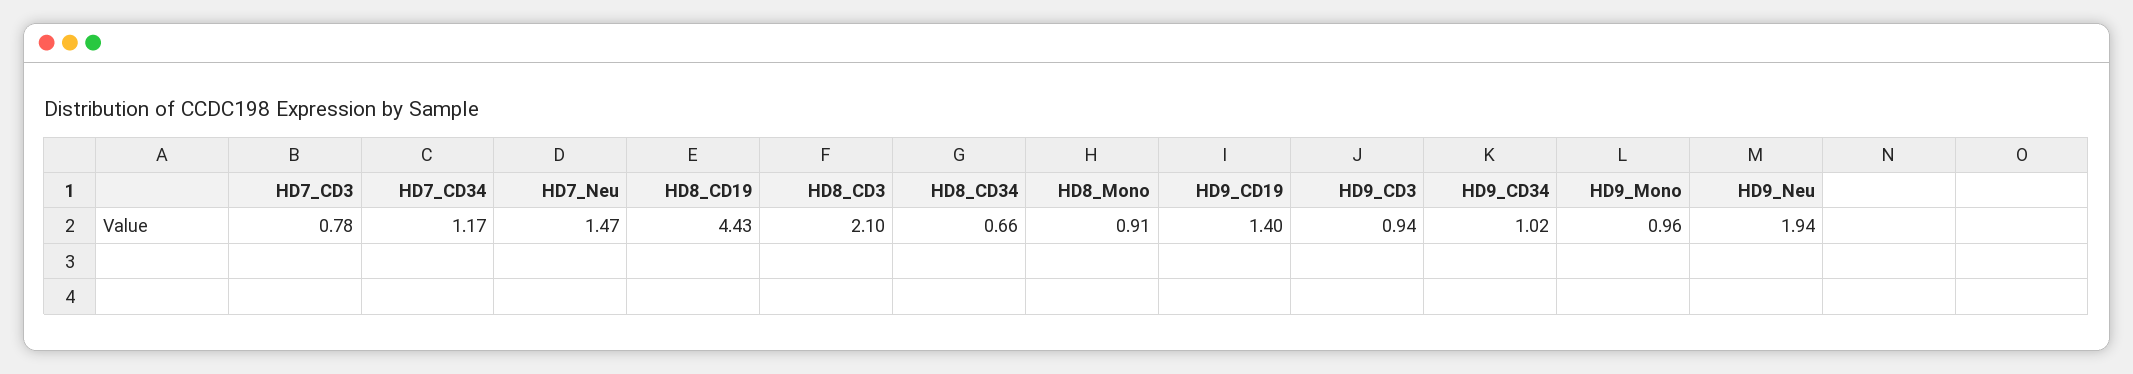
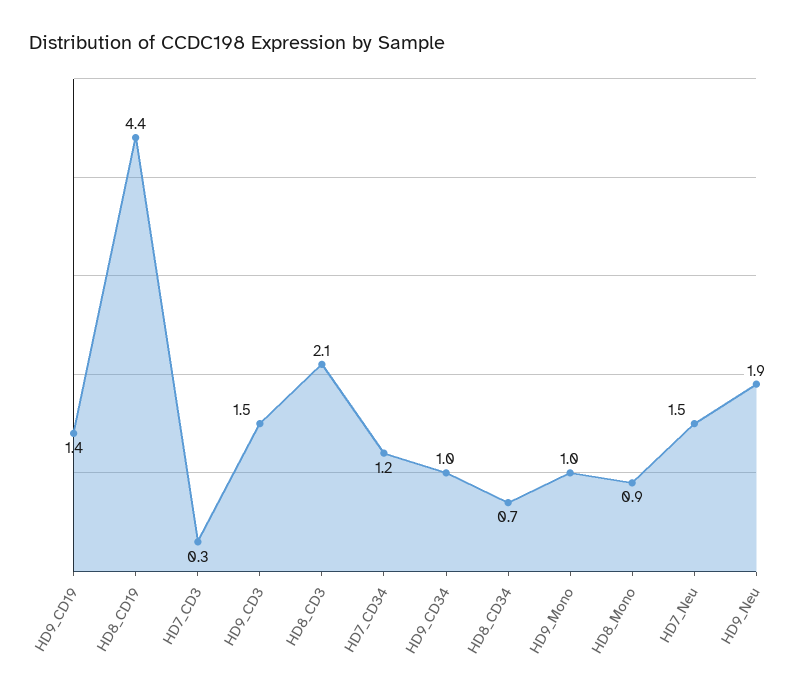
  {
-   "HD7_CD3": 0.78,
+   "HD7_CD3": 0.3,
    "HD7_CD34": 1.17,
    "HD7_Neu": 1.47,
    "HD8_CD19": 4.43,
    "HD8_CD3": 2.1,
    "HD8_CD34": 0.66,
    "HD8_Mono": 0.91,
    "HD9_CD19": 1.4,
-   "HD9_CD3": 0.94,
+   "HD9_CD3": 1.5,
    "HD9_CD34": 1.02,
    "HD9_Mono": 0.96,
    "HD9_Neu": 1.94
  }

